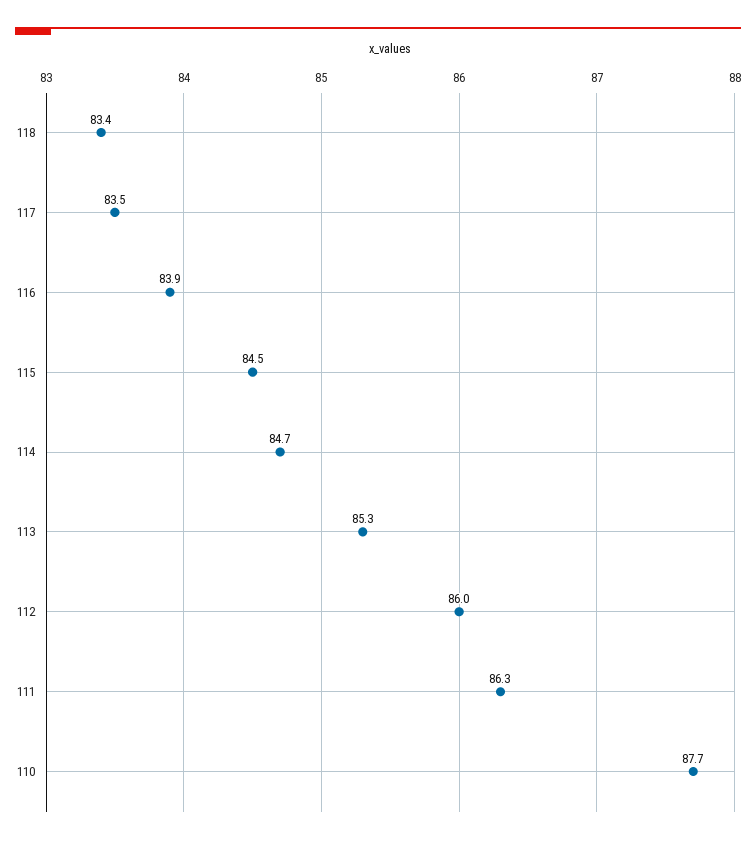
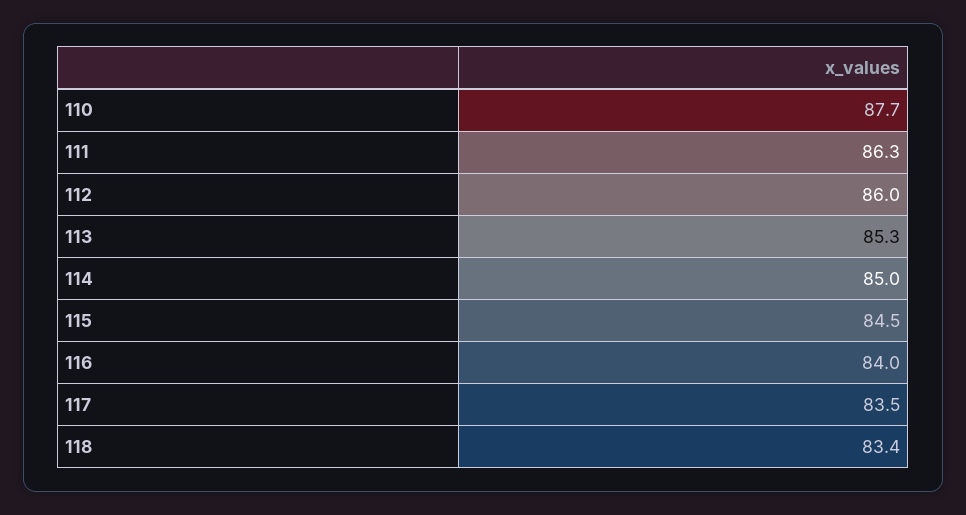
  {
    "118": 83.4,
    "117": 83.5,
-   "116": 83.9,
+   "116": 84,
    "115": 84.5,
-   "114": 84.7,
+   "114": 85,
    "113": 85.3,
    "112": 86,
    "111": 86.3,
    "110": 87.7
  }

